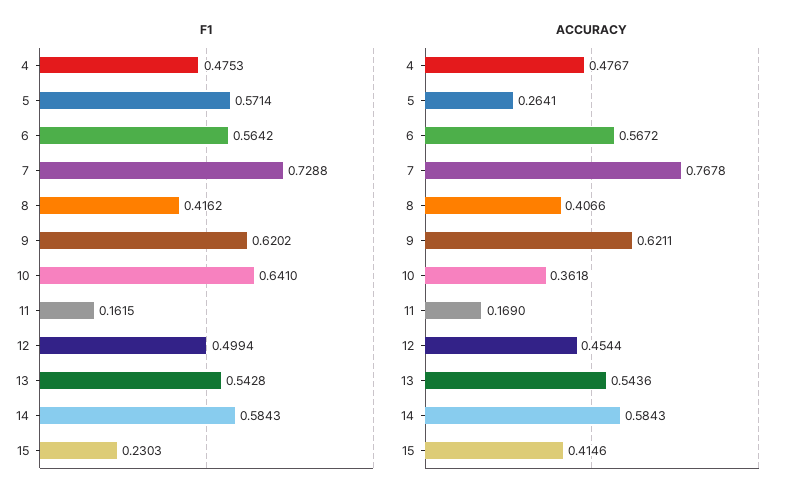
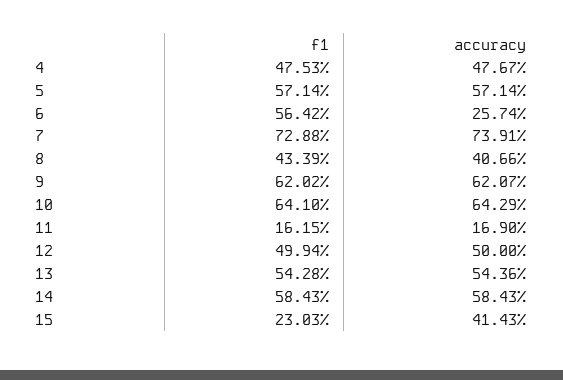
  {
    "F1": {
      "4": 0.4753,
      "5": 0.5714,
      "6": 0.5642,
      "7": 0.7288,
-     "8": 0.4162,
+     "8": 0.4339,
      "9": 0.6202,
      "10": 0.641,
      "11": 0.1615,
      "12": 0.4994,
      "13": 0.5428,
      "14": 0.5843,
      "15": 0.2303
    },
    "ACCURACY": {
      "4": 0.4767,
-     "5": 0.2641,
+     "5": 0.5714,
-     "6": 0.5672,
+     "6": 0.2574,
-     "7": 0.7678,
+     "7": 0.7391,
      "8": 0.4066,
-     "9": 0.6211,
+     "9": 0.6207,
-     "10": 0.3618,
+     "10": 0.6429,
      "11": 0.169,
-     "12": 0.4544,
+     "12": 0.5,
      "13": 0.5436,
      "14": 0.5843,
-     "15": 0.4146
+     "15": 0.4143
    }
  }

